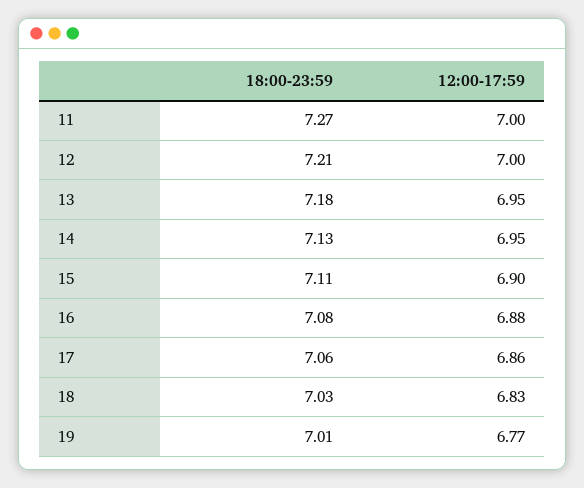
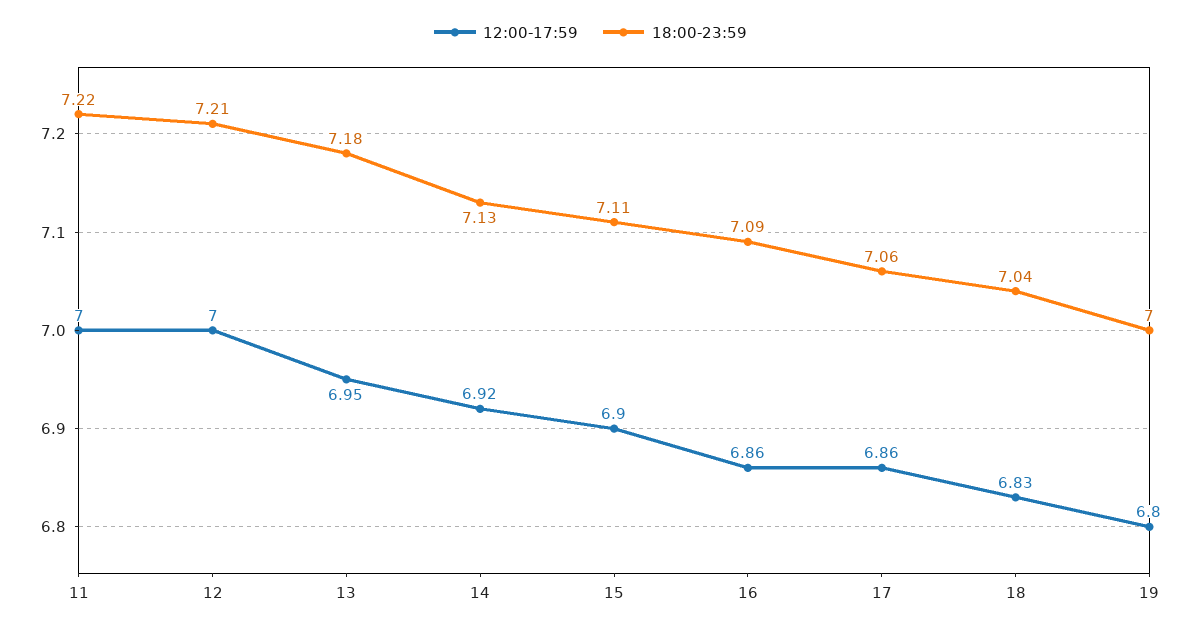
  {
    "18:00-23:59": {
-     "11": 7.27,
+     "11": 7.22,
      "12": 7.21,
      "13": 7.18,
      "14": 7.13,
      "15": 7.11,
-     "16": 7.08,
+     "16": 7.09,
      "17": 7.06,
-     "18": 7.03,
+     "18": 7.04,
-     "19": 7.01
+     "19": 7
    },
    "12:00-17:59": {
      "11": 7,
      "12": 7,
      "13": 6.95,
-     "14": 6.95,
+     "14": 6.92,
      "15": 6.9,
-     "16": 6.88,
+     "16": 6.86,
      "17": 6.86,
      "18": 6.83,
-     "19": 6.77
+     "19": 6.8
    }
  }

